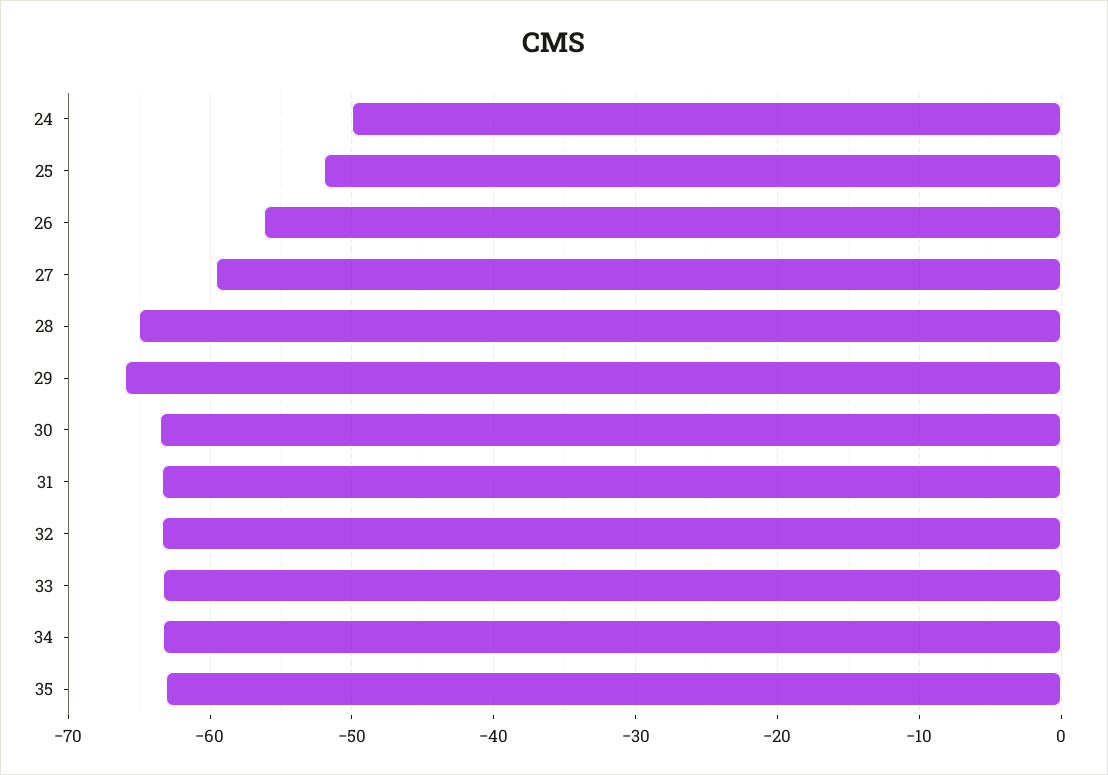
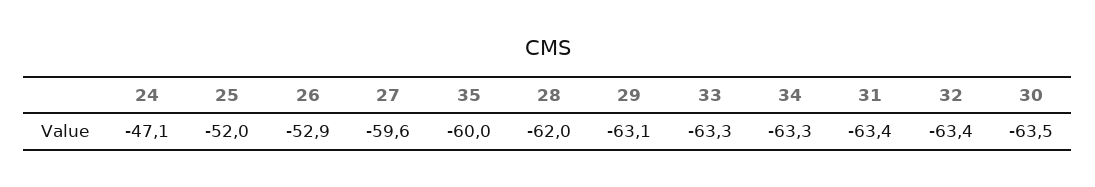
  {
-   "24": -50,
+   "24": -47.1,
    "25": -52,
-   "26": -56,
+   "26": -52.9,
    "27": -59.6,
-   "28": -65,
+   "28": -62,
-   "29": -66,
+   "29": -63.1,
    "30": -63.5,
    "31": -63.4,
    "32": -63.4,
    "33": -63.3,
    "34": -63.3,
-   "35": -63
+   "35": -60
  }

